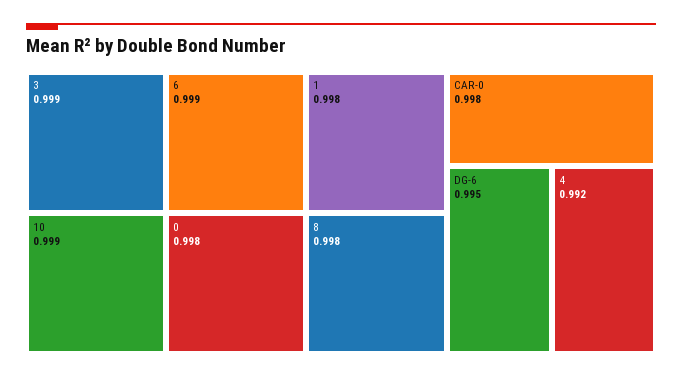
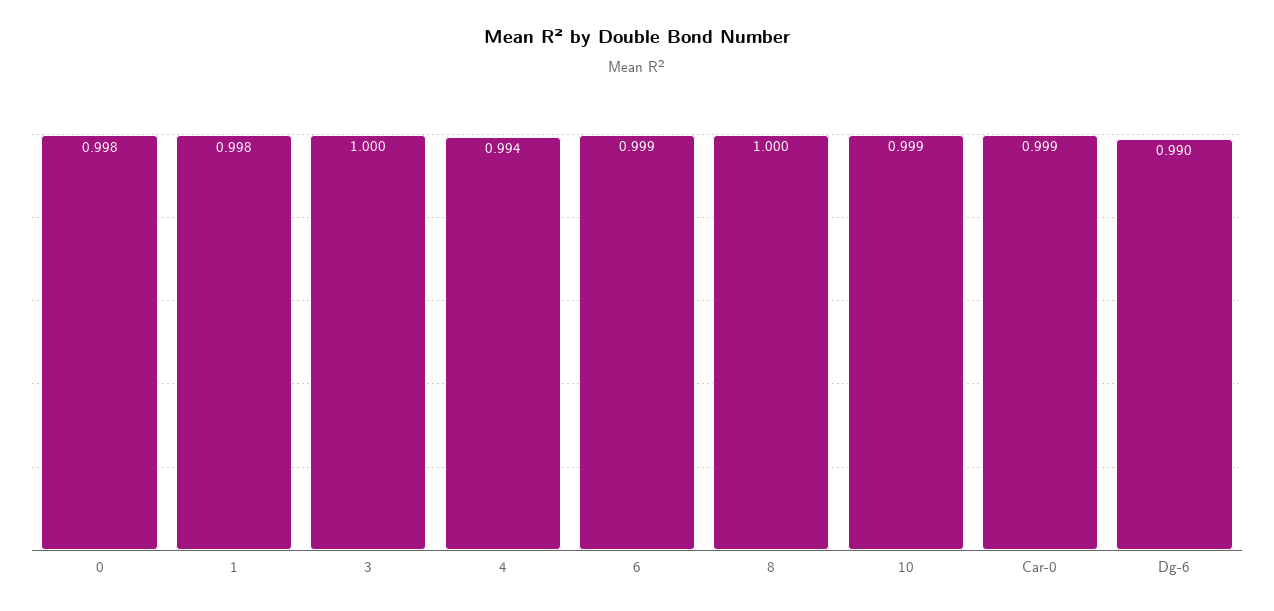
  {
-   "3": 0.999,
+   "3": 1,
    "6": 0.999,
    "10": 0.999,
    "0": 0.998,
    "1": 0.998,
-   "8": 0.998,
+   "8": 1,
-   "CAR-0": 0.998,
+   "CAR-0": 0.999,
-   "DG-6": 0.995,
+   "DG-6": 0.99,
-   "4": 0.992
+   "4": 0.994
  }

